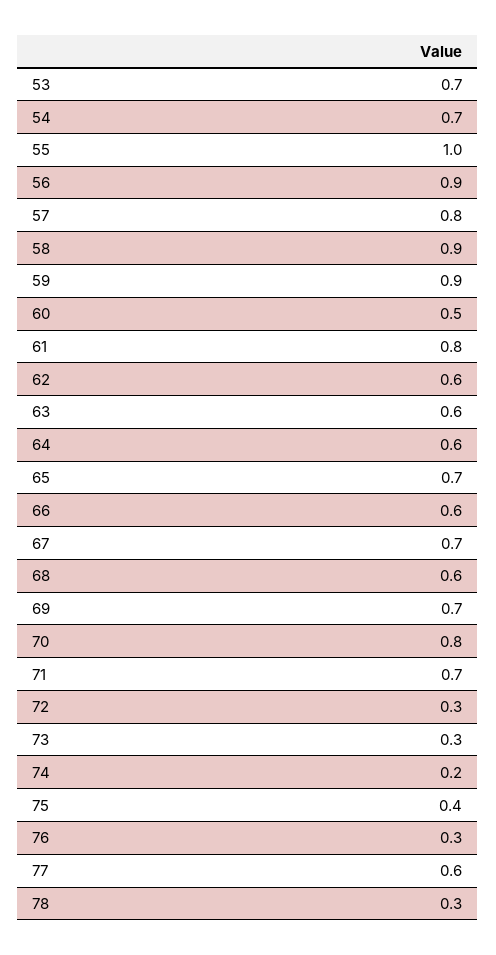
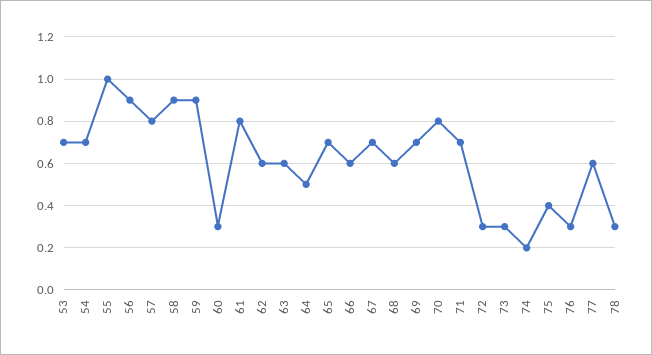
  {
    "53": 0.7,
    "54": 0.7,
    "55": 1,
    "56": 0.9,
    "57": 0.8,
    "58": 0.9,
    "59": 0.9,
-   "60": 0.5,
+   "60": 0.3,
    "61": 0.8,
    "62": 0.6,
    "63": 0.6,
-   "64": 0.6,
+   "64": 0.5,
    "65": 0.7,
    "66": 0.6,
    "67": 0.7,
    "68": 0.6,
    "69": 0.7,
    "70": 0.8,
    "71": 0.7,
    "72": 0.3,
    "73": 0.3,
    "74": 0.2,
    "75": 0.4,
    "76": 0.3,
    "77": 0.6,
    "78": 0.3
  }

